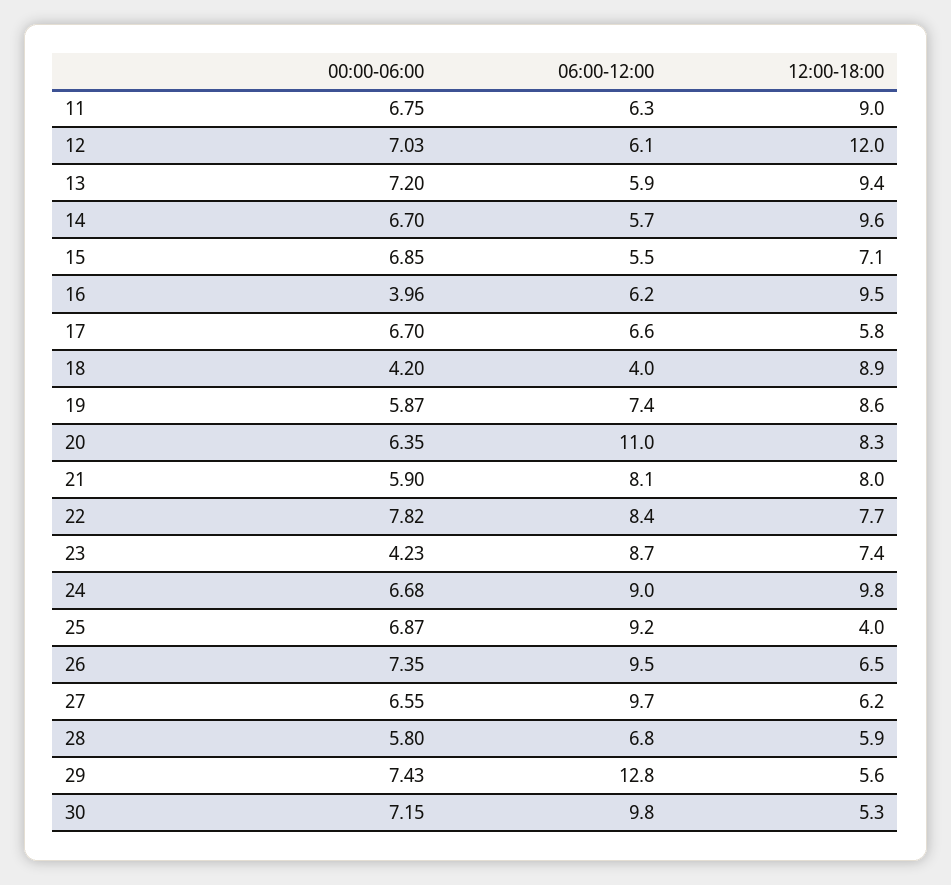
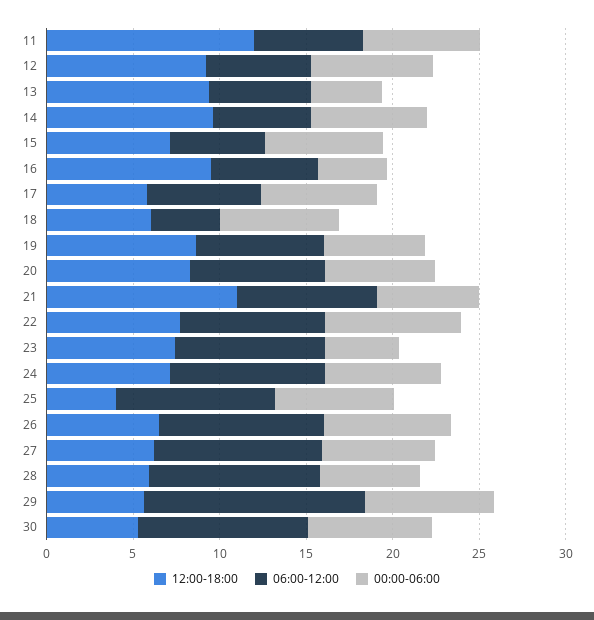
  {
    "00:00-06:00": {
      "11": 6.75,
      "12": 7.03,
-     "13": 7.2,
+     "13": 4,
      "14": 6.7,
      "15": 6.85,
      "16": 3.96,
      "17": 6.7,
-     "18": 4.2,
+     "18": 7,
      "19": 5.87,
      "20": 6.35,
      "21": 5.9,
      "22": 7.82,
      "23": 4.23,
      "24": 6.68,
      "25": 6.87,
      "26": 7.35,
      "27": 6.55,
      "28": 5.8,
      "29": 7.43,
      "30": 7.15
    },
    "06:00-12:00": {
      "11": 6.3,
      "12": 6.1,
      "13": 5.9,
      "14": 5.7,
      "15": 5.5,
      "16": 6.2,
      "17": 6.6,
      "18": 4,
      "19": 7.4,
-     "20": 11,
+     "20": 8,
      "21": 8.1,
      "22": 8.4,
      "23": 8.7,
      "24": 9,
      "25": 9.2,
      "26": 9.5,
      "27": 9.7,
-     "28": 6.8,
+     "28": 10,
      "29": 12.8,
      "30": 9.8
    },
    "12:00-18:00": {
-     "11": 9,
+     "11": 12,
-     "12": 12,
+     "12": 9,
      "13": 9.4,
      "14": 9.6,
      "15": 7.1,
      "16": 9.5,
      "17": 5.8,
-     "18": 8.9,
+     "18": 6,
      "19": 8.6,
      "20": 8.3,
-     "21": 8,
+     "21": 11,
      "22": 7.7,
      "23": 7.4,
-     "24": 9.8,
+     "24": 7,
      "25": 4,
      "26": 6.5,
      "27": 6.2,
      "28": 5.9,
      "29": 5.6,
      "30": 5.3
    }
  }

